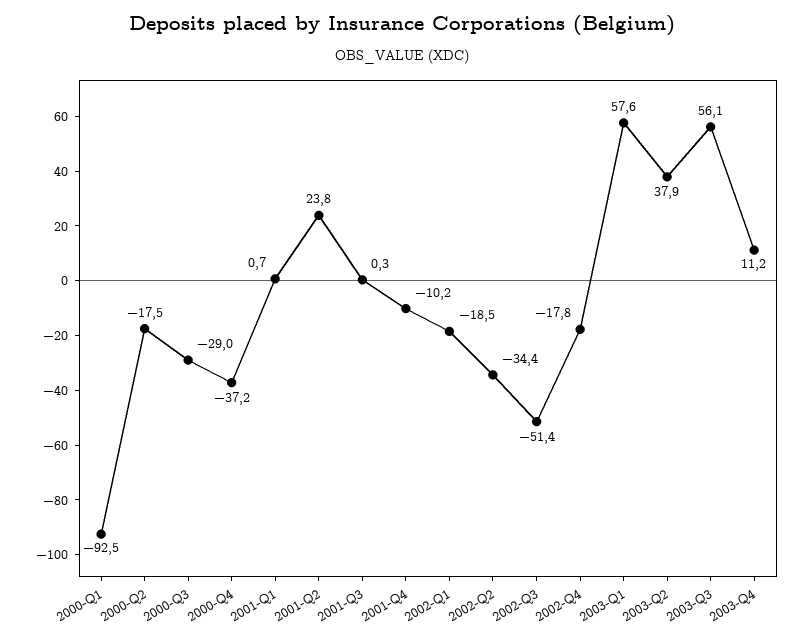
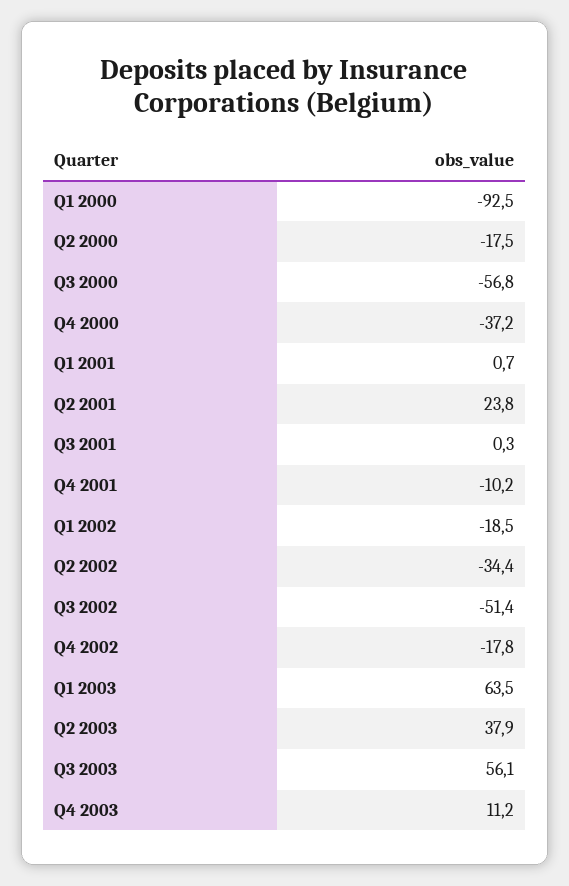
  {
    "2000-Q1": -92.5,
    "2000-Q2": -17.5,
-   "2000-Q3": -29,
+   "2000-Q3": -56.8,
    "2000-Q4": -37.2,
    "2001-Q1": 0.7,
    "2001-Q2": 23.8,
    "2001-Q3": 0.3,
    "2001-Q4": -10.2,
    "2002-Q1": -18.5,
    "2002-Q2": -34.4,
    "2002-Q3": -51.4,
    "2002-Q4": -17.8,
-   "2003-Q1": 57.6,
+   "2003-Q1": 63.5,
    "2003-Q2": 37.9,
    "2003-Q3": 56.1,
    "2003-Q4": 11.2
  }

